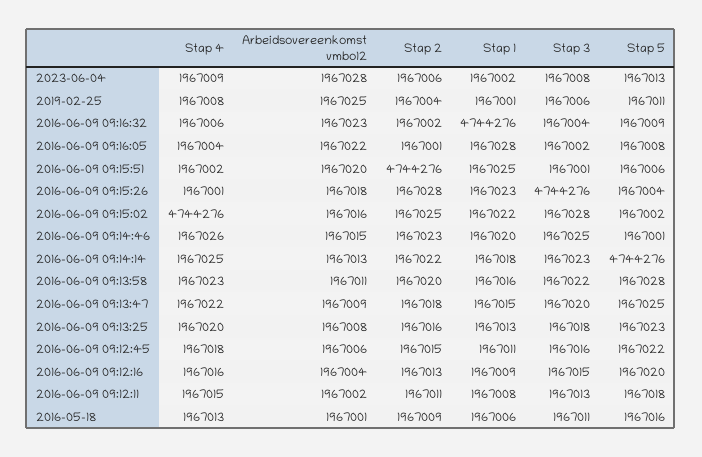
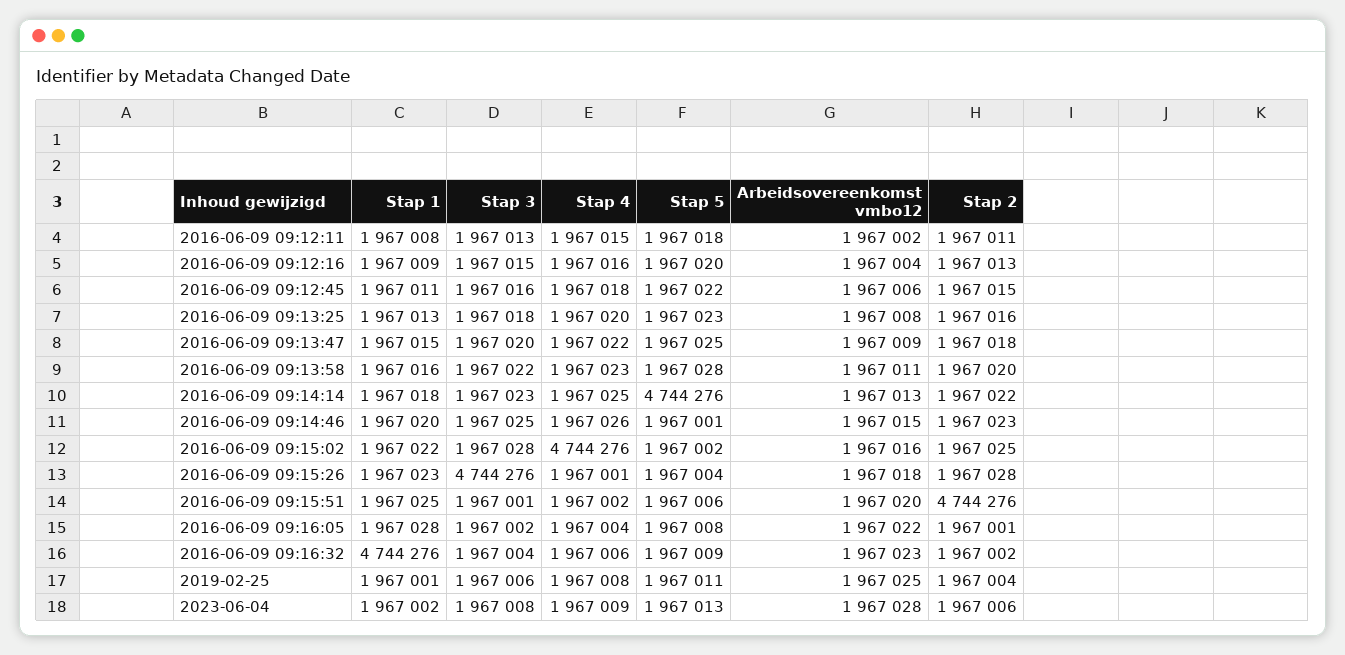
  {
    "Stap 4": {
      "2023-06-04": 1967009,
      "2019-02-25": 1967008,
      "2016-06-09 09:16:32": 1967006,
      "2016-06-09 09:16:05": 1967004,
      "2016-06-09 09:15:51": 1967002,
      "2016-06-09 09:15:26": 1967001,
      "2016-06-09 09:15:02": 4744276,
      "2016-06-09 09:14:46": 1967026,
      "2016-06-09 09:14:14": 1967025,
      "2016-06-09 09:13:58": 1967023,
      "2016-06-09 09:13:47": 1967022,
      "2016-06-09 09:13:25": 1967020,
      "2016-06-09 09:12:45": 1967018,
      "2016-06-09 09:12:16": 1967016,
-     "2016-06-09 09:12:11": 1967015,
+     "2016-06-09 09:12:11": 1967015
-     "2016-05-18": 1967013
    },
    "Arbeidsovereenkomst vmbo12": {
      "2023-06-04": 1967028,
      "2019-02-25": 1967025,
      "2016-06-09 09:16:32": 1967023,
      "2016-06-09 09:16:05": 1967022,
      "2016-06-09 09:15:51": 1967020,
      "2016-06-09 09:15:26": 1967018,
      "2016-06-09 09:15:02": 1967016,
      "2016-06-09 09:14:46": 1967015,
      "2016-06-09 09:14:14": 1967013,
      "2016-06-09 09:13:58": 1967011,
      "2016-06-09 09:13:47": 1967009,
      "2016-06-09 09:13:25": 1967008,
      "2016-06-09 09:12:45": 1967006,
      "2016-06-09 09:12:16": 1967004,
-     "2016-06-09 09:12:11": 1967002,
+     "2016-06-09 09:12:11": 1967002
-     "2016-05-18": 1967001
    },
    "Stap 2": {
      "2023-06-04": 1967006,
      "2019-02-25": 1967004,
      "2016-06-09 09:16:32": 1967002,
      "2016-06-09 09:16:05": 1967001,
      "2016-06-09 09:15:51": 4744276,
      "2016-06-09 09:15:26": 1967028,
      "2016-06-09 09:15:02": 1967025,
      "2016-06-09 09:14:46": 1967023,
      "2016-06-09 09:14:14": 1967022,
      "2016-06-09 09:13:58": 1967020,
      "2016-06-09 09:13:47": 1967018,
      "2016-06-09 09:13:25": 1967016,
      "2016-06-09 09:12:45": 1967015,
      "2016-06-09 09:12:16": 1967013,
-     "2016-06-09 09:12:11": 1967011,
+     "2016-06-09 09:12:11": 1967011
-     "2016-05-18": 1967009
    },
    "Stap 1": {
      "2023-06-04": 1967002,
      "2019-02-25": 1967001,
      "2016-06-09 09:16:32": 4744276,
      "2016-06-09 09:16:05": 1967028,
      "2016-06-09 09:15:51": 1967025,
      "2016-06-09 09:15:26": 1967023,
      "2016-06-09 09:15:02": 1967022,
      "2016-06-09 09:14:46": 1967020,
      "2016-06-09 09:14:14": 1967018,
      "2016-06-09 09:13:58": 1967016,
      "2016-06-09 09:13:47": 1967015,
      "2016-06-09 09:13:25": 1967013,
      "2016-06-09 09:12:45": 1967011,
      "2016-06-09 09:12:16": 1967009,
-     "2016-06-09 09:12:11": 1967008,
+     "2016-06-09 09:12:11": 1967008
-     "2016-05-18": 1967006
    },
    "Stap 3": {
      "2023-06-04": 1967008,
      "2019-02-25": 1967006,
      "2016-06-09 09:16:32": 1967004,
      "2016-06-09 09:16:05": 1967002,
      "2016-06-09 09:15:51": 1967001,
      "2016-06-09 09:15:26": 4744276,
      "2016-06-09 09:15:02": 1967028,
      "2016-06-09 09:14:46": 1967025,
      "2016-06-09 09:14:14": 1967023,
      "2016-06-09 09:13:58": 1967022,
      "2016-06-09 09:13:47": 1967020,
      "2016-06-09 09:13:25": 1967018,
      "2016-06-09 09:12:45": 1967016,
      "2016-06-09 09:12:16": 1967015,
-     "2016-06-09 09:12:11": 1967013,
+     "2016-06-09 09:12:11": 1967013
-     "2016-05-18": 1967011
    },
    "Stap 5": {
      "2023-06-04": 1967013,
      "2019-02-25": 1967011,
      "2016-06-09 09:16:32": 1967009,
      "2016-06-09 09:16:05": 1967008,
      "2016-06-09 09:15:51": 1967006,
      "2016-06-09 09:15:26": 1967004,
      "2016-06-09 09:15:02": 1967002,
      "2016-06-09 09:14:46": 1967001,
      "2016-06-09 09:14:14": 4744276,
      "2016-06-09 09:13:58": 1967028,
      "2016-06-09 09:13:47": 1967025,
      "2016-06-09 09:13:25": 1967023,
      "2016-06-09 09:12:45": 1967022,
      "2016-06-09 09:12:16": 1967020,
-     "2016-06-09 09:12:11": 1967018,
+     "2016-06-09 09:12:11": 1967018
-     "2016-05-18": 1967016
    }
  }

